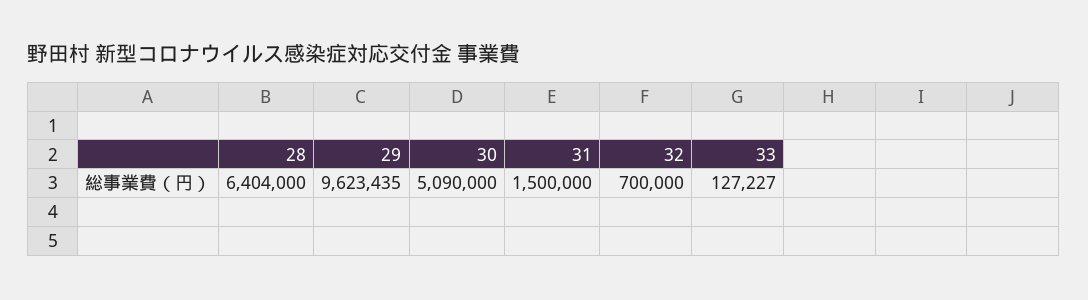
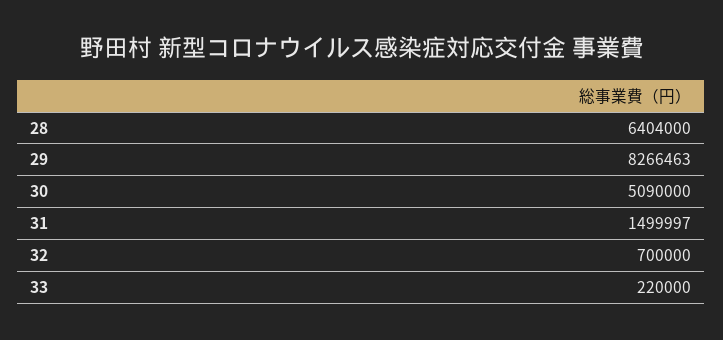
  {
    "28": 6404000,
-   "29": 9623435,
+   "29": 8266463,
    "30": 5090000,
-   "31": 1500000,
+   "31": 1499997,
    "32": 700000,
-   "33": 127227
+   "33": 220000
  }

